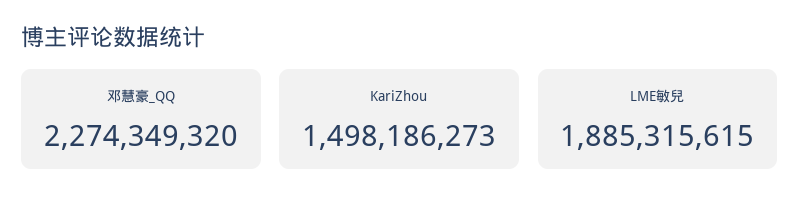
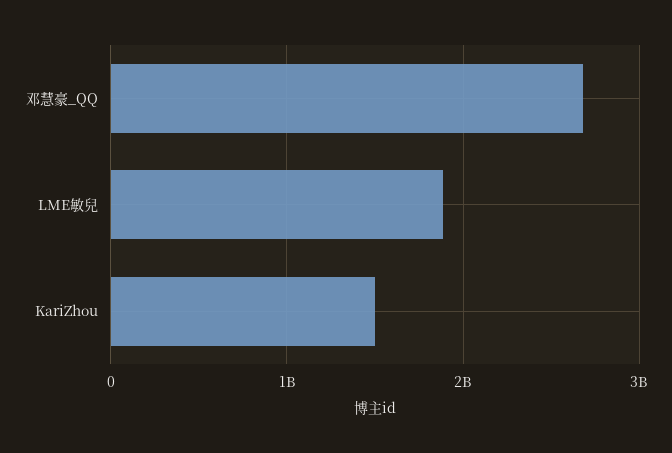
  {
-   "邓慧豪_QQ": 2274349320,
+   "邓慧豪_QQ": 2700000000,
    "KariZhou": 1498186273,
    "LME敏兒": 1885315615
  }

